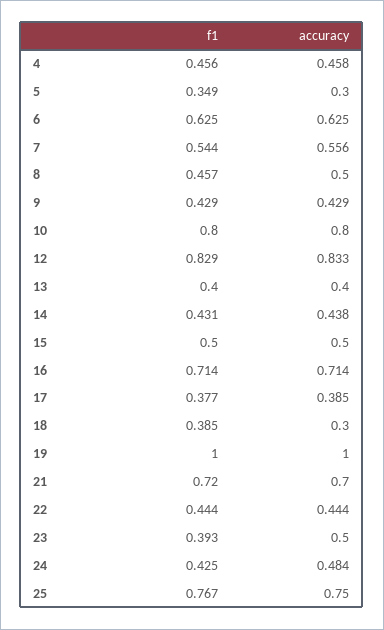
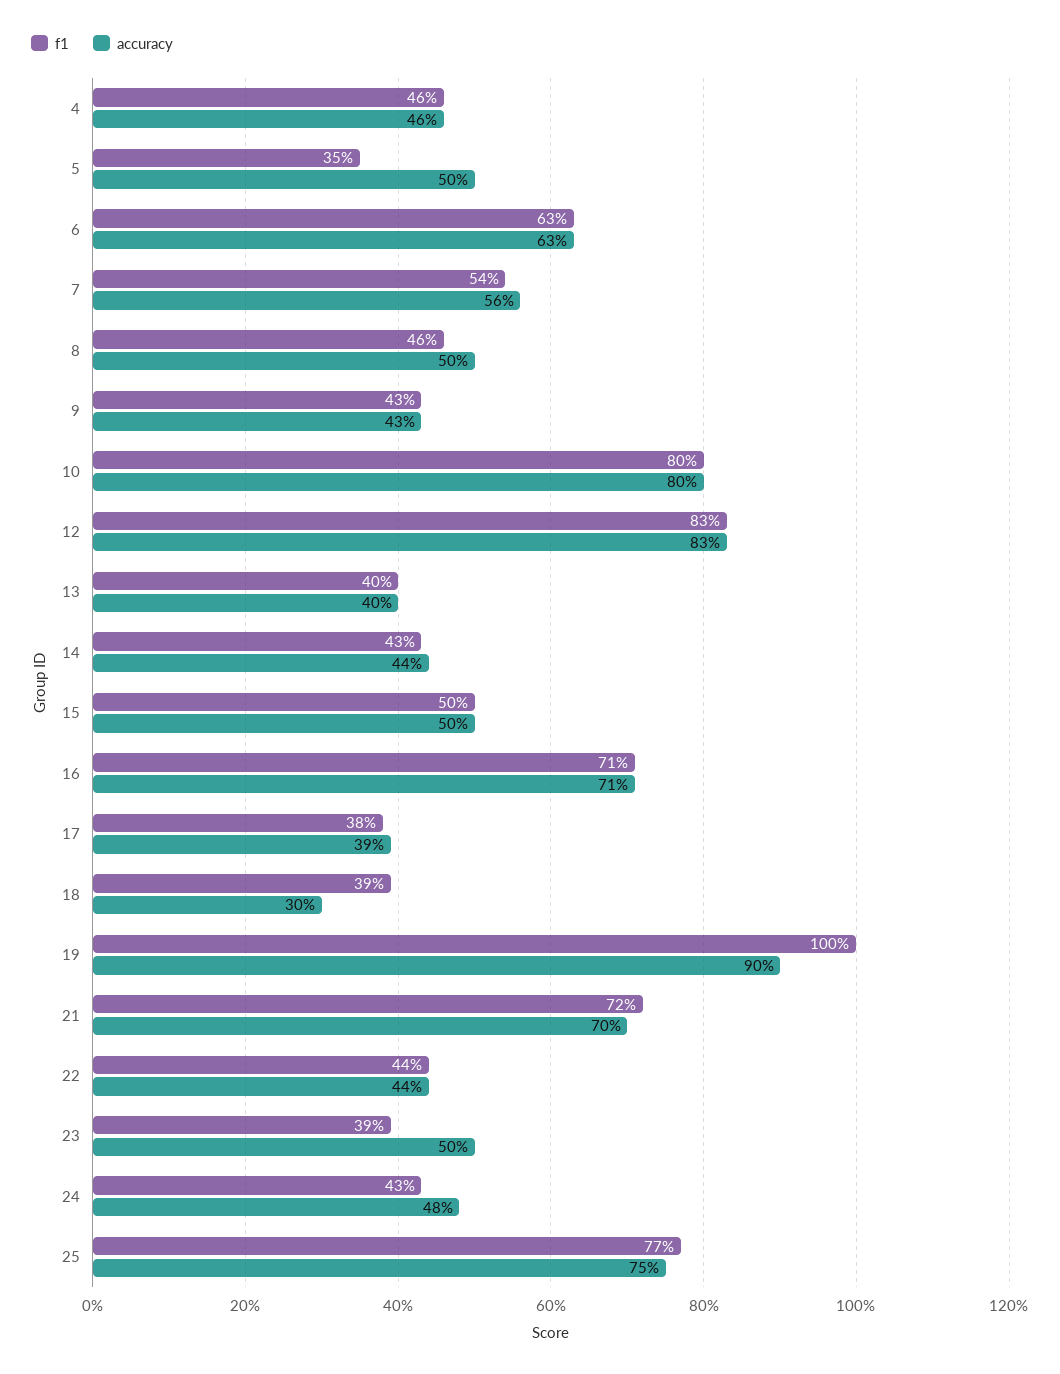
  {
    "f1": {
      "4": 0.456,
      "5": 0.349,
      "6": 0.625,
      "7": 0.544,
      "8": 0.457,
      "9": 0.429,
      "10": 0.8,
      "12": 0.829,
      "13": 0.4,
      "14": 0.431,
      "15": 0.5,
      "16": 0.714,
      "17": 0.377,
      "18": 0.385,
      "19": 1,
      "21": 0.72,
      "22": 0.444,
      "23": 0.393,
      "24": 0.425,
      "25": 0.767
    },
    "accuracy": {
      "4": 0.458,
-     "5": 0.3,
+     "5": 0.5,
      "6": 0.625,
      "7": 0.556,
      "8": 0.5,
      "9": 0.429,
      "10": 0.8,
      "12": 0.833,
      "13": 0.4,
      "14": 0.438,
      "15": 0.5,
      "16": 0.714,
      "17": 0.385,
      "18": 0.3,
-     "19": 1,
+     "19": 0.9,
      "21": 0.7,
      "22": 0.444,
      "23": 0.5,
      "24": 0.484,
      "25": 0.75
    }
  }

